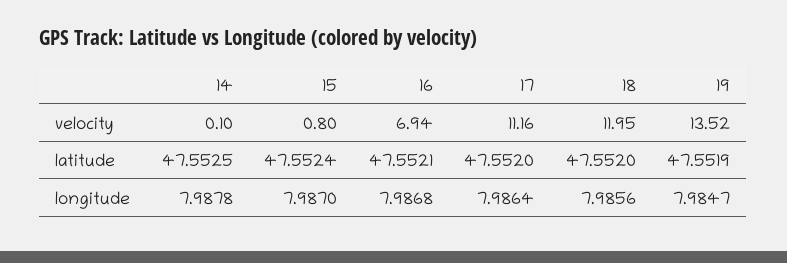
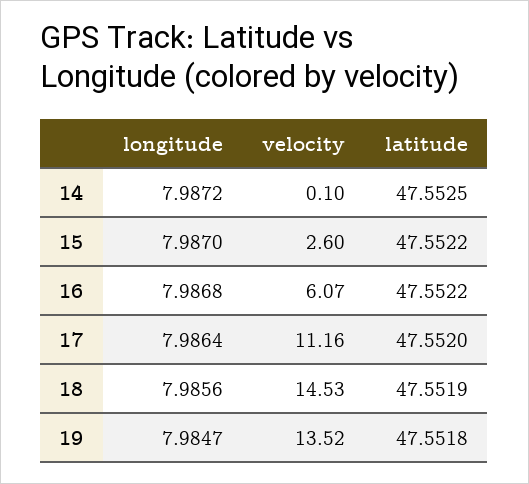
  {
    "14": {
      "velocity": 0.1,
      "latitude": 47.5525,
-     "longitude": 7.9878
+     "longitude": 7.9872
    },
    "15": {
-     "velocity": 0.8,
+     "velocity": 2.6,
-     "latitude": 47.5524,
+     "latitude": 47.5522,
      "longitude": 7.987
    },
    "16": {
-     "velocity": 6.94,
+     "velocity": 6.07,
-     "latitude": 47.5521,
+     "latitude": 47.5522,
      "longitude": 7.9868
    },
    "17": {
      "velocity": 11.16,
      "latitude": 47.552,
      "longitude": 7.9864
    },
    "18": {
-     "velocity": 11.95,
+     "velocity": 14.53,
-     "latitude": 47.552,
+     "latitude": 47.5519,
      "longitude": 7.9856
    },
    "19": {
      "velocity": 13.52,
-     "latitude": 47.5519,
+     "latitude": 47.5518,
      "longitude": 7.9847
    }
  }

